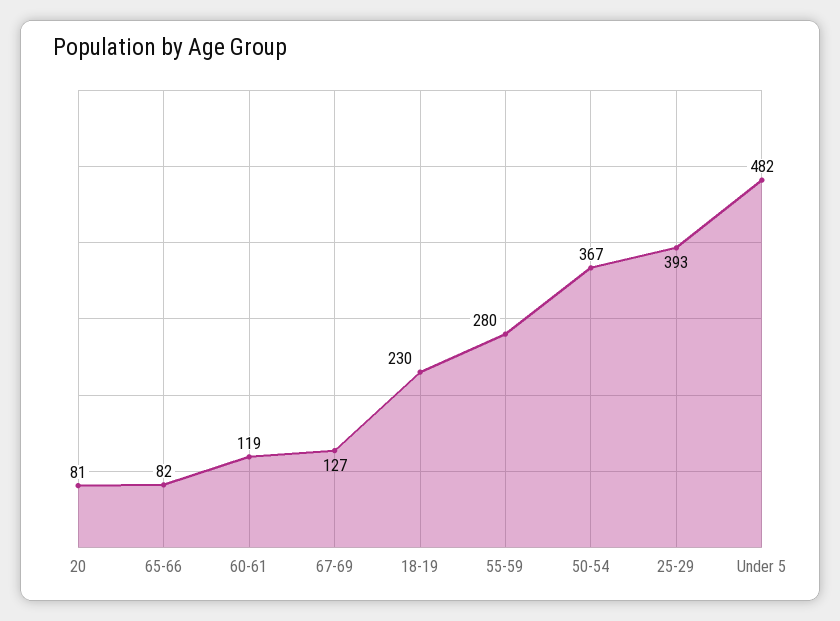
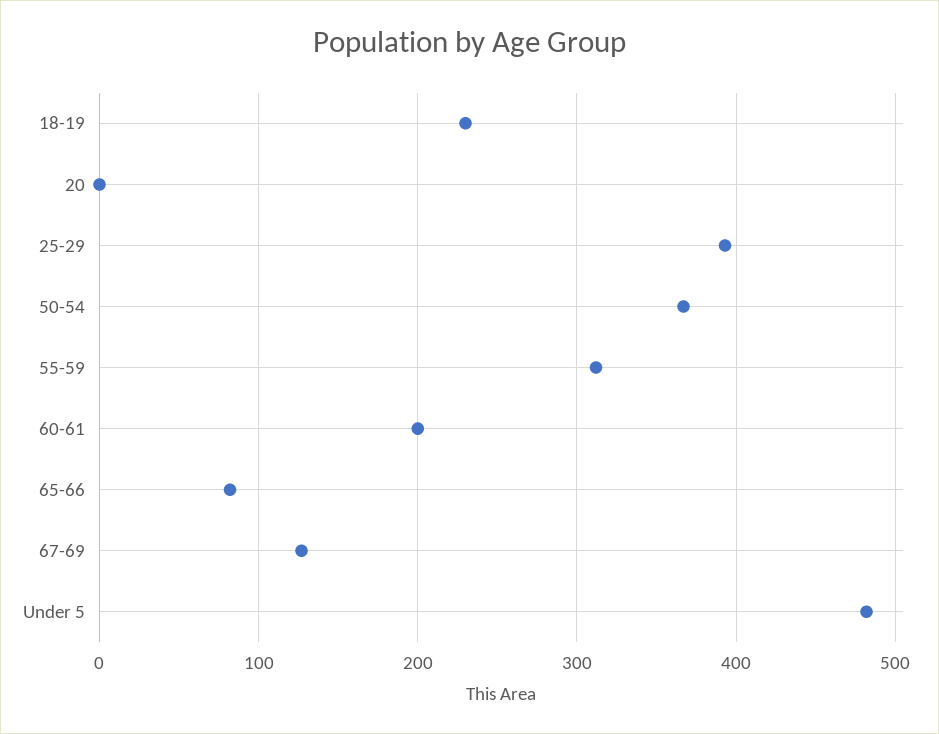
  {
-   "20": 81,
+   "20": 0,
    "65-66": 82,
-   "60-61": 119,
+   "60-61": 200,
    "67-69": 127,
    "18-19": 230,
-   "55-59": 280,
+   "55-59": 310,
    "50-54": 367,
    "25-29": 393,
    "Under 5": 482
  }

